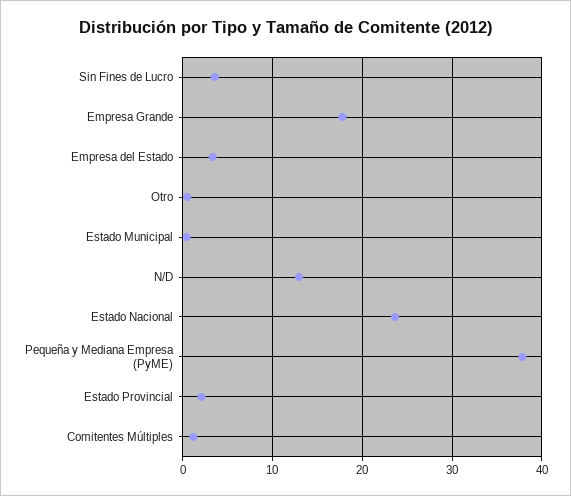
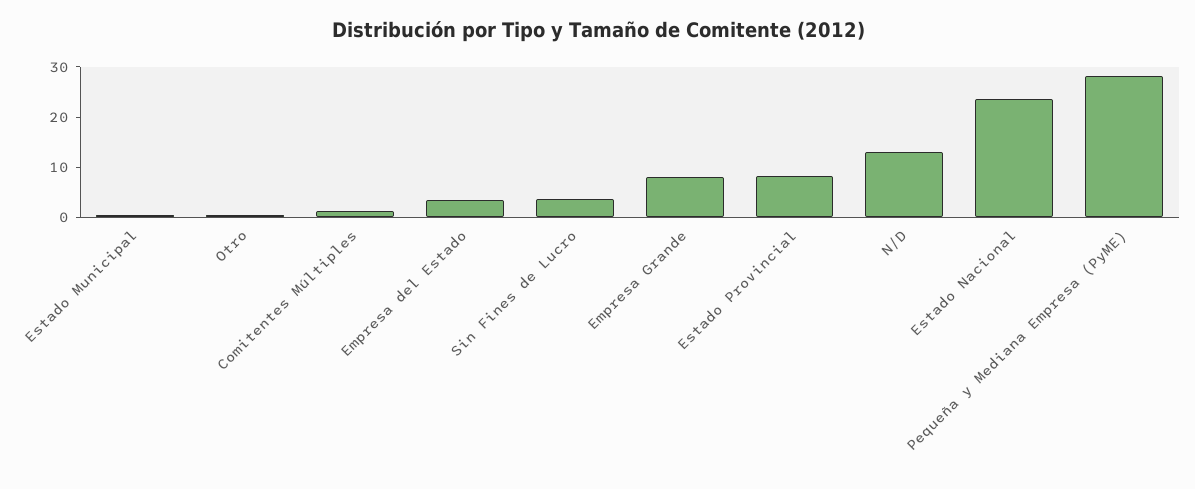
  {
    "Sin Fines de Lucro": 4,
-   "Empresa Grande": 18,
+   "Empresa Grande": 8,
    "Empresa del Estado": 3,
    "Otro": 1,
    "Estado Municipal": 0,
    "N/D": 13,
    "Estado Nacional": 24,
-   "Pequeña y Mediana Empresa (PyME)": 38,
+   "Pequeña y Mediana Empresa (PyME)": 28,
-   "Estado Provincial": 2,
+   "Estado Provincial": 8,
    "Comitentes Múltiples": 1
  }

